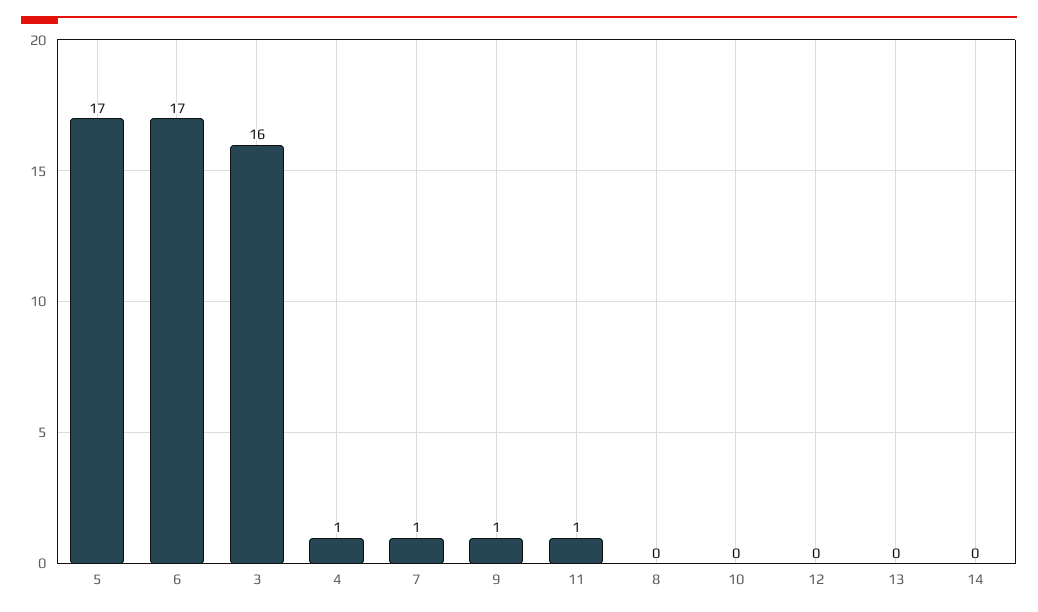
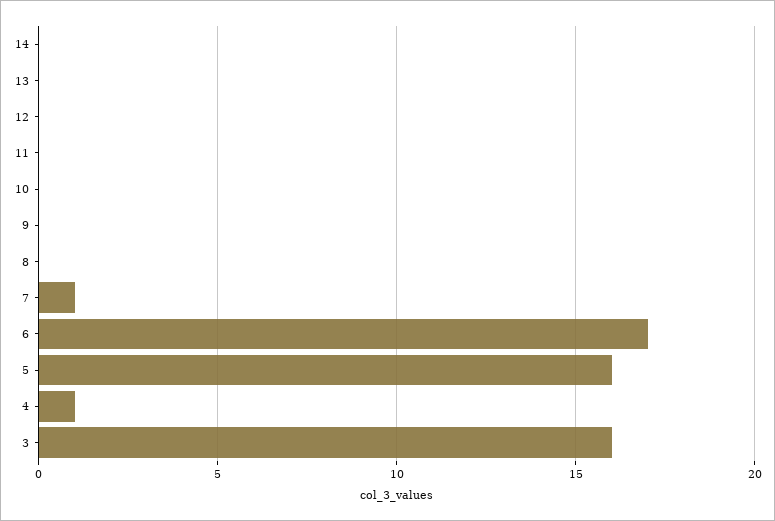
  {
-   "5": 17,
+   "5": 16,
    "6": 17,
    "3": 16,
    "4": 1,
    "7": 1,
-   "9": 1,
+   "9": 0,
-   "11": 1,
+   "11": 0,
    "8": 0,
    "10": 0,
    "12": 0,
    "13": 0,
    "14": 0
  }

